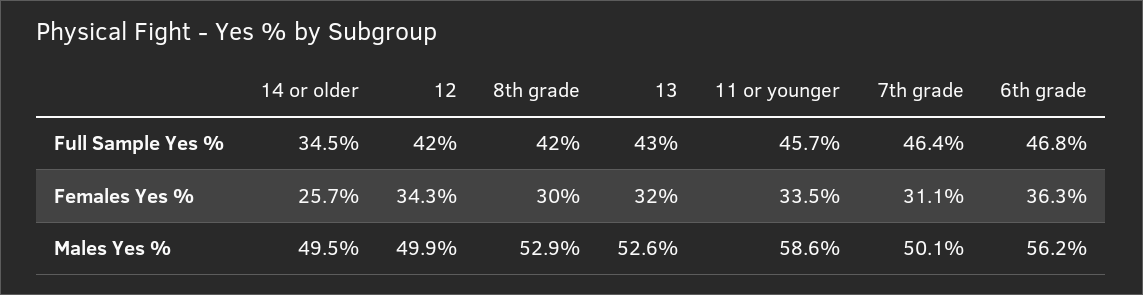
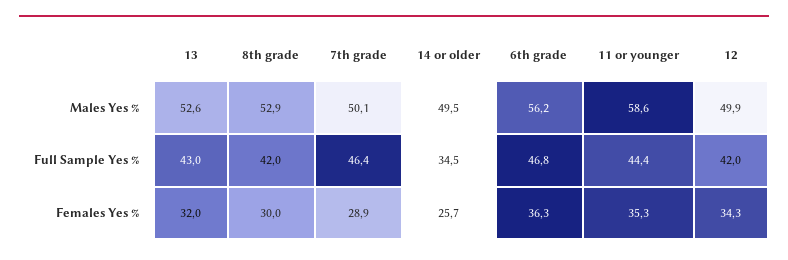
  {
    "14 or older": {
      "Full Sample Yes %": 34.5,
      "Females Yes %": 25.7,
      "Males Yes %": 49.5
    },
    "12": {
      "Full Sample Yes %": 42,
      "Females Yes %": 34.3,
      "Males Yes %": 49.9
    },
    "8th grade": {
      "Full Sample Yes %": 42,
      "Females Yes %": 30,
      "Males Yes %": 52.9
    },
    "13": {
      "Full Sample Yes %": 43,
      "Females Yes %": 32,
      "Males Yes %": 52.6
    },
    "11 or younger": {
-     "Full Sample Yes %": 45.7,
+     "Full Sample Yes %": 44.4,
-     "Females Yes %": 33.5,
+     "Females Yes %": 35.3,
      "Males Yes %": 58.6
    },
    "7th grade": {
      "Full Sample Yes %": 46.4,
-     "Females Yes %": 31.1,
+     "Females Yes %": 28.9,
      "Males Yes %": 50.1
    },
    "6th grade": {
      "Full Sample Yes %": 46.8,
      "Females Yes %": 36.3,
      "Males Yes %": 56.2
    }
  }

